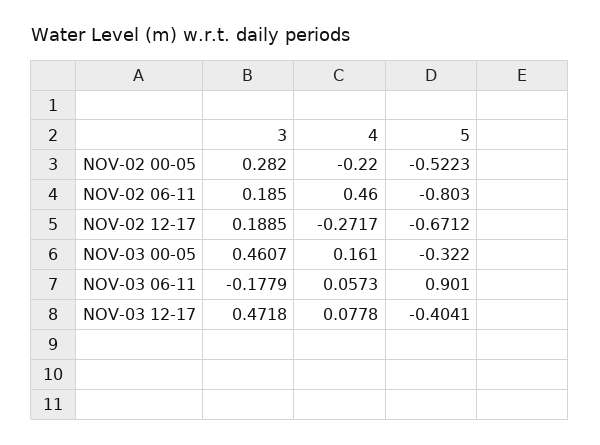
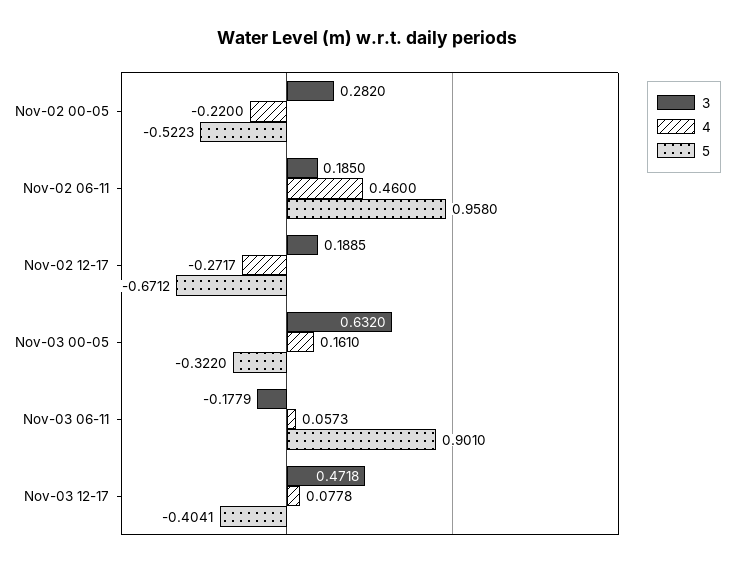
  {
    "3": {
      "NOV-02 00-05": 0.282,
      "NOV-02 06-11": 0.185,
      "NOV-02 12-17": 0.1885,
-     "NOV-03 00-05": 0.4607,
+     "NOV-03 00-05": 0.632,
      "NOV-03 06-11": -0.1779,
      "NOV-03 12-17": 0.4718
    },
    "4": {
      "NOV-02 00-05": -0.22,
      "NOV-02 06-11": 0.46,
      "NOV-02 12-17": -0.2717,
      "NOV-03 00-05": 0.161,
      "NOV-03 06-11": 0.0573,
      "NOV-03 12-17": 0.0778
    },
    "5": {
      "NOV-02 00-05": -0.5223,
-     "NOV-02 06-11": -0.803,
+     "NOV-02 06-11": 0.958,
      "NOV-02 12-17": -0.6712,
      "NOV-03 00-05": -0.322,
      "NOV-03 06-11": 0.901,
      "NOV-03 12-17": -0.4041
    }
  }

